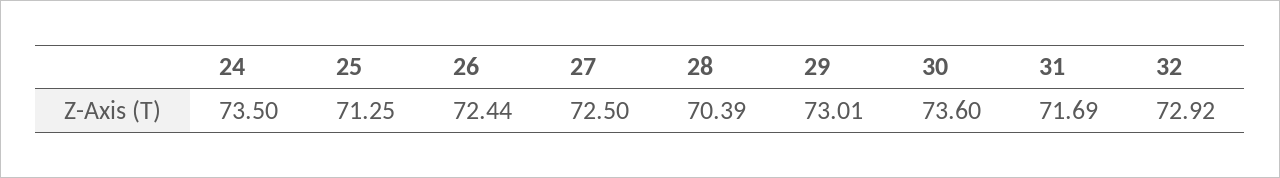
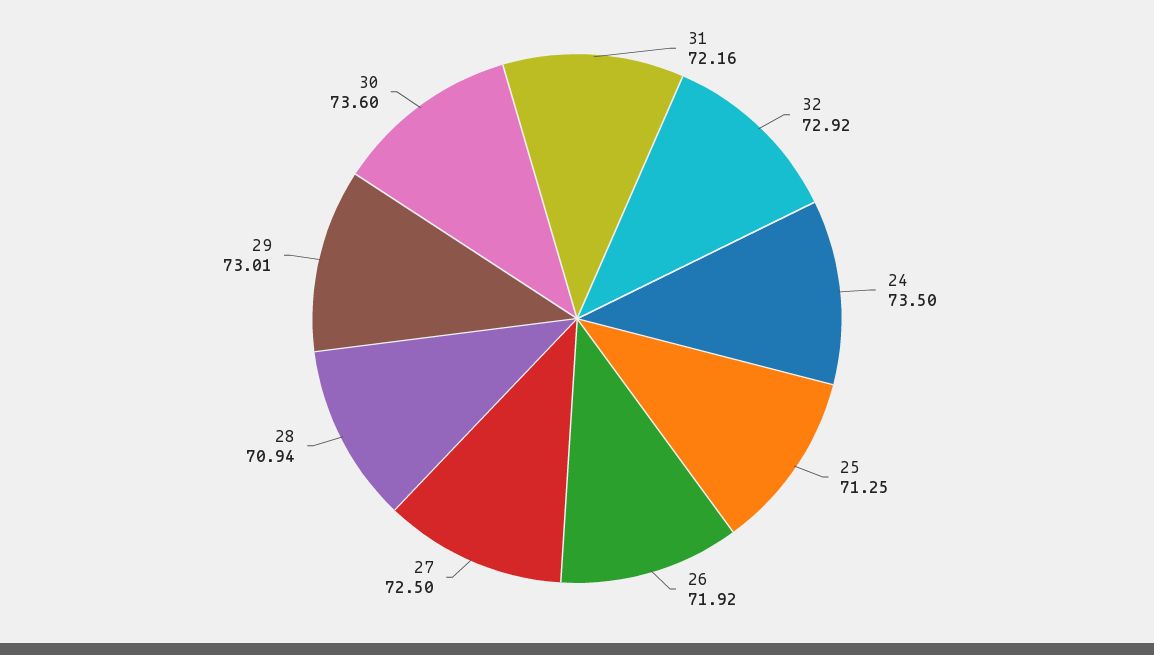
  {
    "24": 73.5,
    "25": 71.25,
-   "26": 72.44,
+   "26": 71.92,
    "27": 72.5,
-   "28": 70.39,
+   "28": 70.94,
    "29": 73.01,
    "30": 73.6,
-   "31": 71.69,
+   "31": 72.16,
    "32": 72.92
  }

